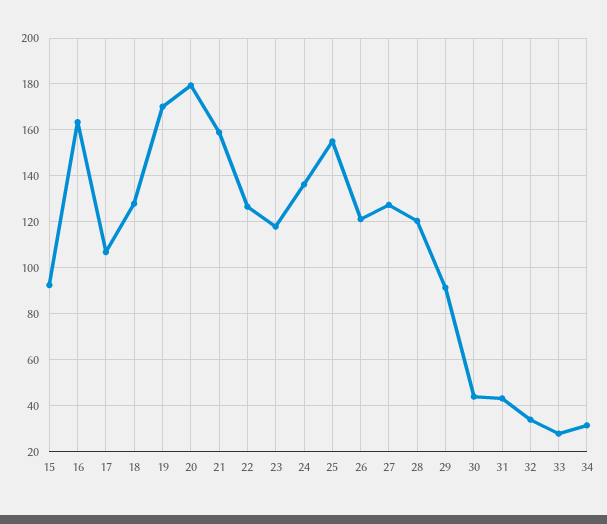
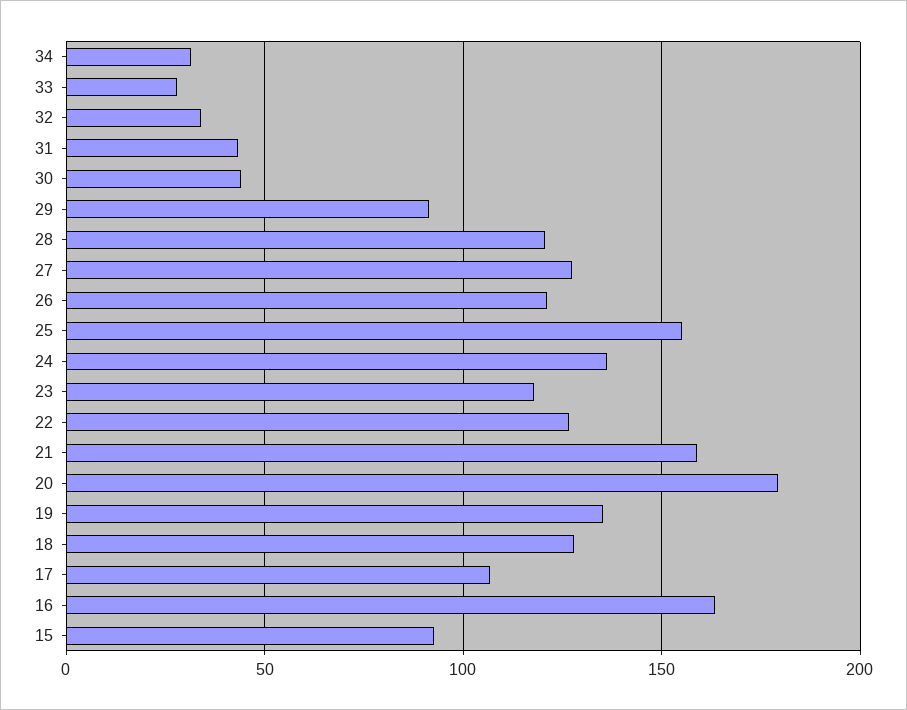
  {
    "15": 95,
    "16": 165,
    "17": 105,
    "18": 130,
-   "19": 170,
+   "19": 135,
    "20": 180,
    "21": 160,
    "22": 125,
    "23": 120,
    "24": 135,
    "25": 155,
    "26": 120,
    "27": 125,
    "28": 120,
    "29": 90,
    "30": 45,
    "31": 45,
    "32": 35,
    "33": 30,
    "34": 30
  }

